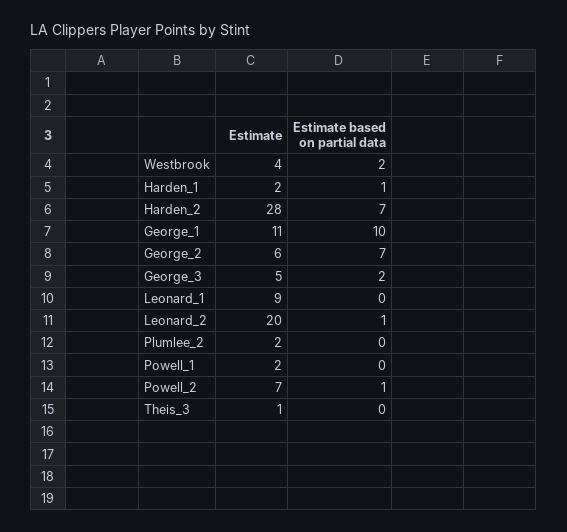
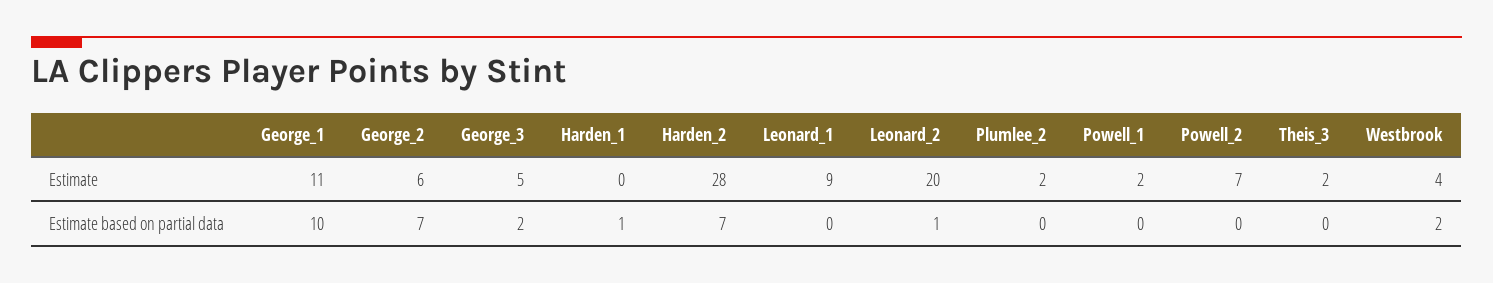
  {
    "Estimate": {
      "Westbrook": 4,
-     "Harden_1": 2,
+     "Harden_1": 0,
      "Harden_2": 28,
      "George_1": 11,
      "George_2": 6,
      "George_3": 5,
      "Leonard_1": 9,
      "Leonard_2": 20,
      "Plumlee_2": 2,
      "Powell_1": 2,
      "Powell_2": 7,
-     "Theis_3": 1
+     "Theis_3": 2
    },
    "Estimate based on partial data": {
      "Westbrook": 2,
      "Harden_1": 1,
      "Harden_2": 7,
      "George_1": 10,
      "George_2": 7,
      "George_3": 2,
      "Leonard_1": 0,
      "Leonard_2": 1,
      "Plumlee_2": 0,
      "Powell_1": 0,
-     "Powell_2": 1,
+     "Powell_2": 0,
      "Theis_3": 0
    }
  }

